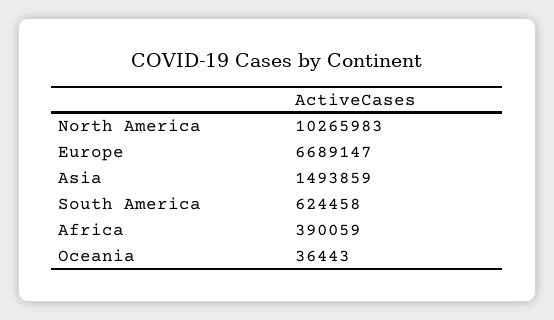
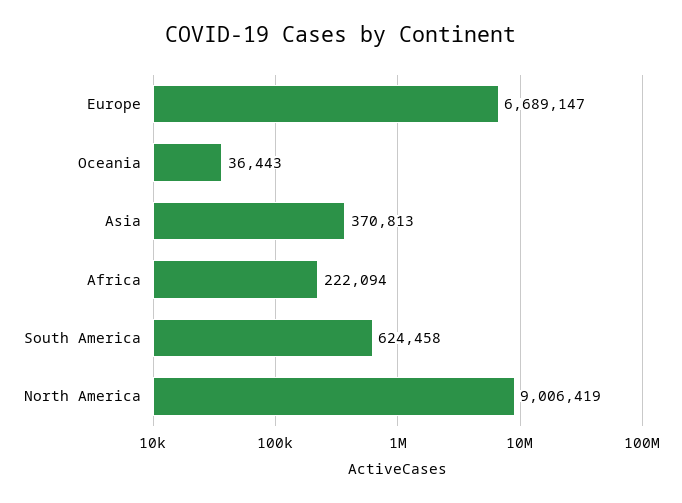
  {
-   "North America": 10265983,
+   "North America": 9006419,
    "Europe": 6689147,
-   "Asia": 1493859,
+   "Asia": 370813,
    "South America": 624458,
-   "Africa": 390059,
+   "Africa": 222094,
    "Oceania": 36443
  }

